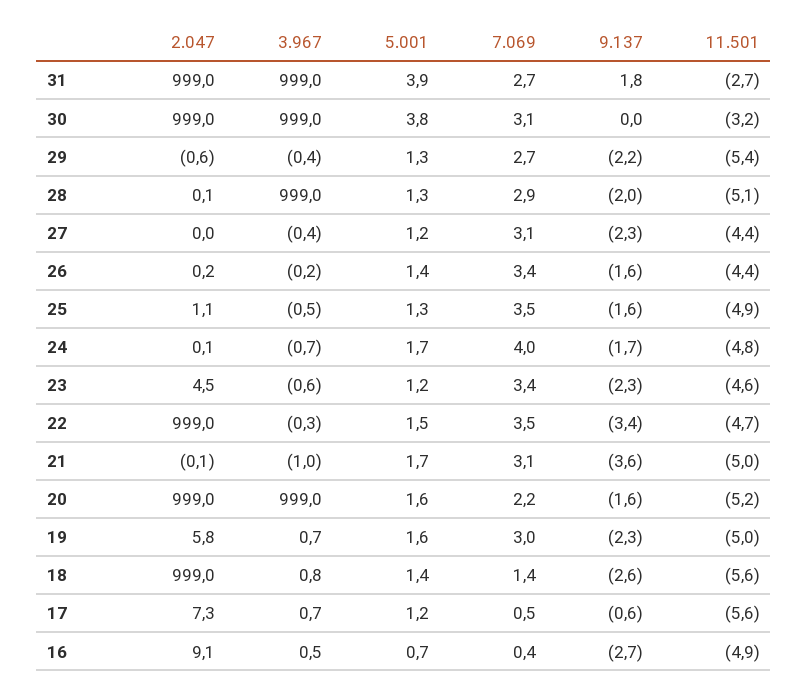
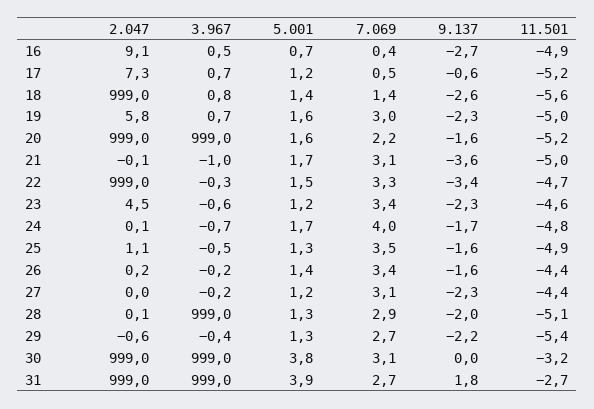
  {
    "2.047": {
      "31": 999,
      "30": 999,
      "29": -0.6,
      "28": 0.1,
      "27": 0,
      "26": 0.2,
      "25": 1.1,
      "24": 0.1,
      "23": 4.5,
      "22": 999,
      "21": -0.1,
      "20": 999,
      "19": 5.8,
      "18": 999,
      "17": 7.3,
      "16": 9.1
    },
    "3.967": {
      "31": 999,
      "30": 999,
      "29": -0.4,
      "28": 999,
-     "27": -0.4,
+     "27": -0.2,
      "26": -0.2,
      "25": -0.5,
      "24": -0.7,
      "23": -0.6,
      "22": -0.3,
      "21": -1,
      "20": 999,
      "19": 0.7,
      "18": 0.8,
      "17": 0.7,
      "16": 0.5
    },
    "5.001": {
      "31": 3.9,
      "30": 3.8,
      "29": 1.3,
      "28": 1.3,
      "27": 1.2,
      "26": 1.4,
      "25": 1.3,
      "24": 1.7,
      "23": 1.2,
      "22": 1.5,
      "21": 1.7,
      "20": 1.6,
      "19": 1.6,
      "18": 1.4,
      "17": 1.2,
      "16": 0.7
    },
    "7.069": {
      "31": 2.7,
      "30": 3.1,
      "29": 2.7,
      "28": 2.9,
      "27": 3.1,
      "26": 3.4,
      "25": 3.5,
      "24": 4,
      "23": 3.4,
-     "22": 3.5,
+     "22": 3.3,
      "21": 3.1,
      "20": 2.2,
      "19": 3,
      "18": 1.4,
      "17": 0.5,
      "16": 0.4
    },
    "9.137": {
      "31": 1.8,
      "30": 0,
      "29": -2.2,
      "28": -2,
      "27": -2.3,
      "26": -1.6,
      "25": -1.6,
      "24": -1.7,
      "23": -2.3,
      "22": -3.4,
      "21": -3.6,
      "20": -1.6,
      "19": -2.3,
      "18": -2.6,
      "17": -0.6,
      "16": -2.7
    },
    "11.501": {
      "31": -2.7,
      "30": -3.2,
      "29": -5.4,
      "28": -5.1,
      "27": -4.4,
      "26": -4.4,
      "25": -4.9,
      "24": -4.8,
      "23": -4.6,
      "22": -4.7,
      "21": -5,
      "20": -5.2,
      "19": -5,
      "18": -5.6,
-     "17": -5.6,
+     "17": -5.2,
      "16": -4.9
    }
  }

